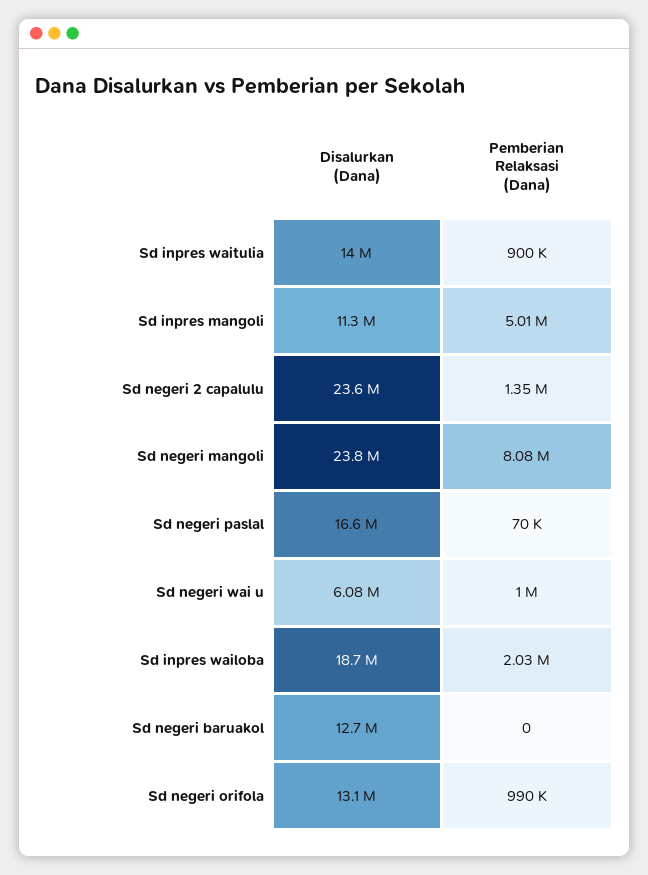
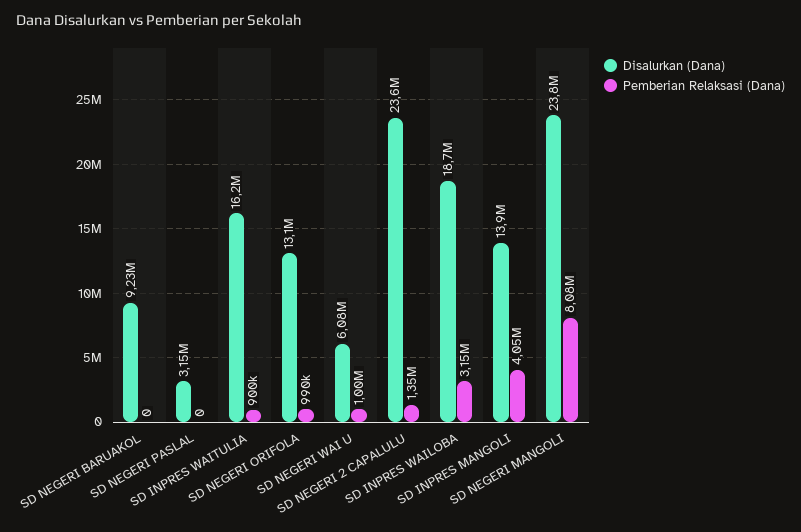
  {
    "Disalurkan (Dana)": {
-     "Sd inpres waitulia": 14000000,
+     "Sd inpres waitulia": 16200000,
-     "Sd inpres mangoli": 11300000,
+     "Sd inpres mangoli": 13900000,
      "Sd negeri 2 capalulu": 23600000,
      "Sd negeri mangoli": 23800000,
-     "Sd negeri paslal": 16600000,
+     "Sd negeri paslal": 3150000,
      "Sd negeri wai u": 6080000,
      "Sd inpres wailoba": 18700000,
-     "Sd negeri baruakol": 12700000,
+     "Sd negeri baruakol": 9230000,
      "Sd negeri orifola": 13100000
    },
    "Pemberian Relaksasi (Dana)": {
      "Sd inpres waitulia": 900000,
-     "Sd inpres mangoli": 5010000,
+     "Sd inpres mangoli": 4050000,
      "Sd negeri 2 capalulu": 1350000,
      "Sd negeri mangoli": 8080000,
-     "Sd negeri paslal": 70000,
+     "Sd negeri paslal": 0,
      "Sd negeri wai u": 1000000,
-     "Sd inpres wailoba": 2030000,
+     "Sd inpres wailoba": 3150000,
      "Sd negeri baruakol": 0,
      "Sd negeri orifola": 990000
    }
  }

